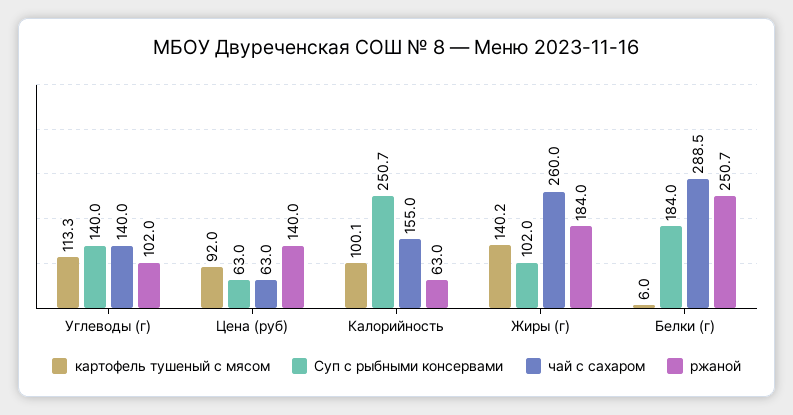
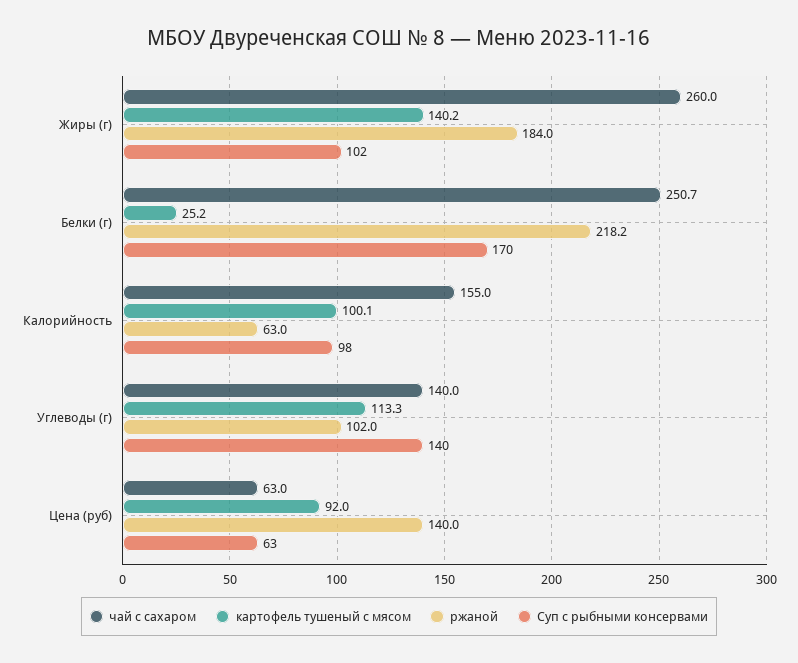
  {
    "картофель тушеный с мясом": {
      "Углеводы (г)": 113.3,
      "Цена (руб)": 92,
      "Калорийность": 100.1,
      "Жиры (г)": 140.2,
-     "Белки (г)": 6
+     "Белки (г)": 25.2
    },
    "Суп с рыбными консервами": {
      "Углеводы (г)": 140,
      "Цена (руб)": 63,
-     "Калорийность": 250.7,
+     "Калорийность": 98,
      "Жиры (г)": 102,
-     "Белки (г)": 184
+     "Белки (г)": 170
    },
    "чай с сахаром": {
      "Углеводы (г)": 140,
      "Цена (руб)": 63,
      "Калорийность": 155,
      "Жиры (г)": 260,
-     "Белки (г)": 288.5
+     "Белки (г)": 250.7
    },
    "ржаной": {
      "Углеводы (г)": 102,
      "Цена (руб)": 140,
      "Калорийность": 63,
      "Жиры (г)": 184,
-     "Белки (г)": 250.7
+     "Белки (г)": 218.2
    }
  }

